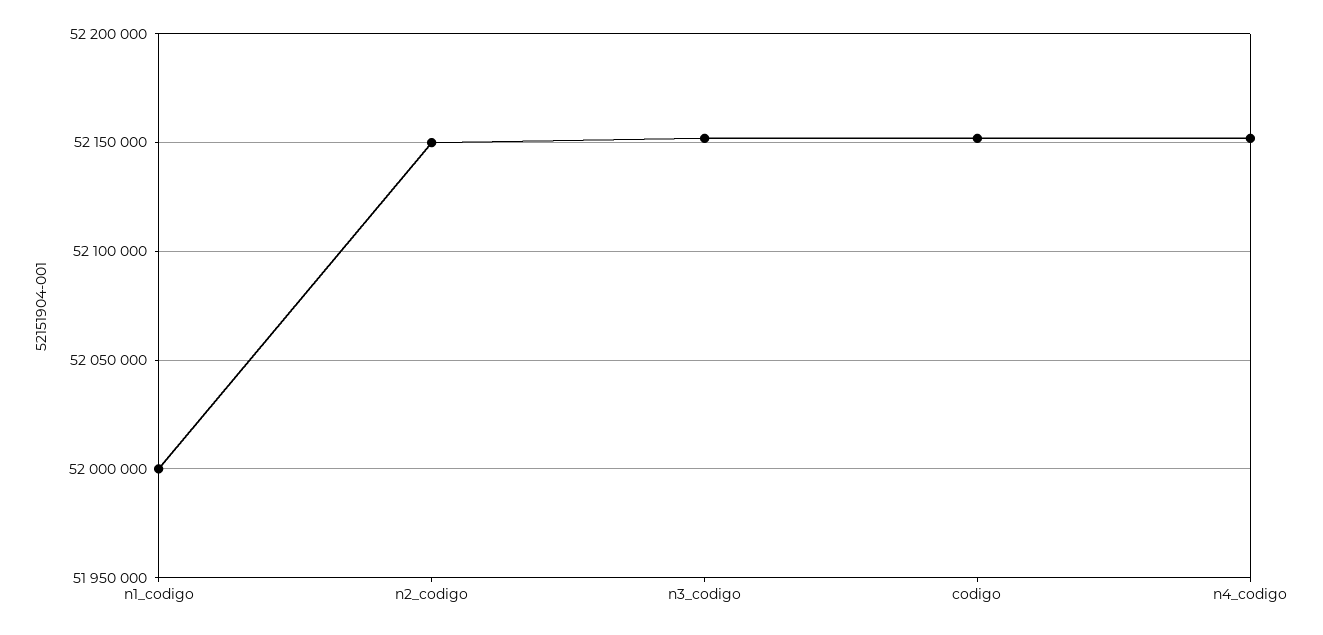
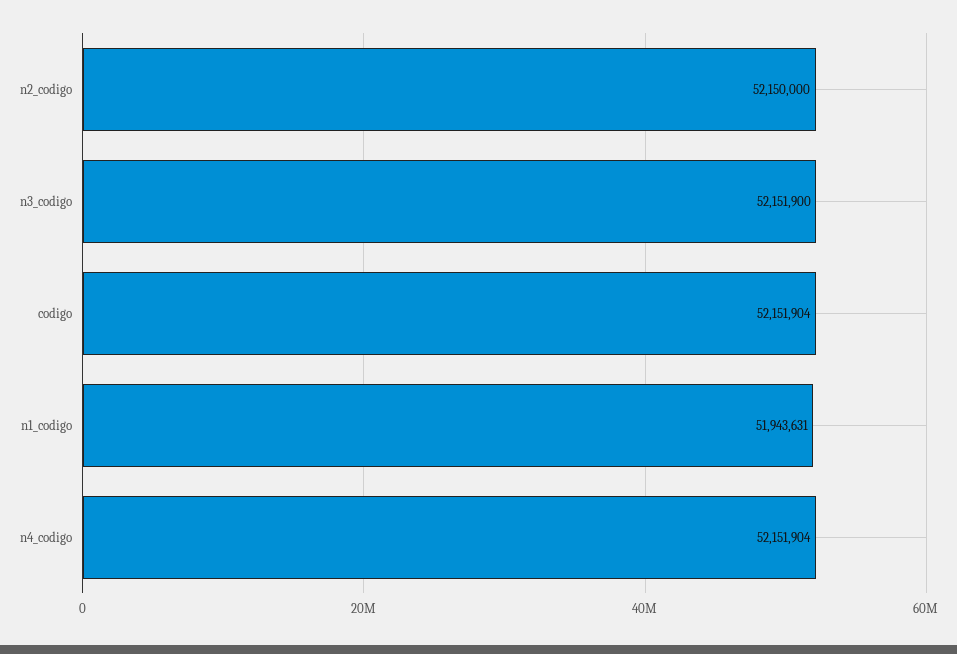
  {
-   "n1_codigo": 52000000,
+   "n1_codigo": 51943631,
    "n2_codigo": 52150000,
    "n3_codigo": 52151900,
    "codigo": 52151904,
    "n4_codigo": 52151904
  }

